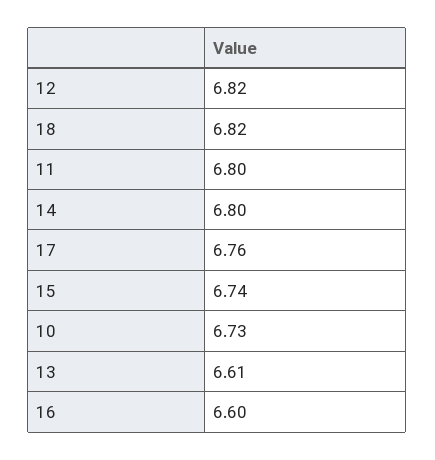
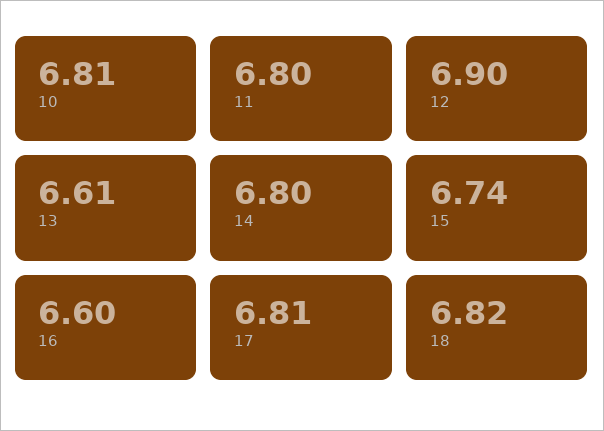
  {
-   "12": 6.82,
+   "12": 6.9,
    "18": 6.82,
    "11": 6.8,
    "14": 6.8,
-   "17": 6.76,
+   "17": 6.81,
    "15": 6.74,
-   "10": 6.73,
+   "10": 6.81,
    "13": 6.61,
    "16": 6.6
  }

